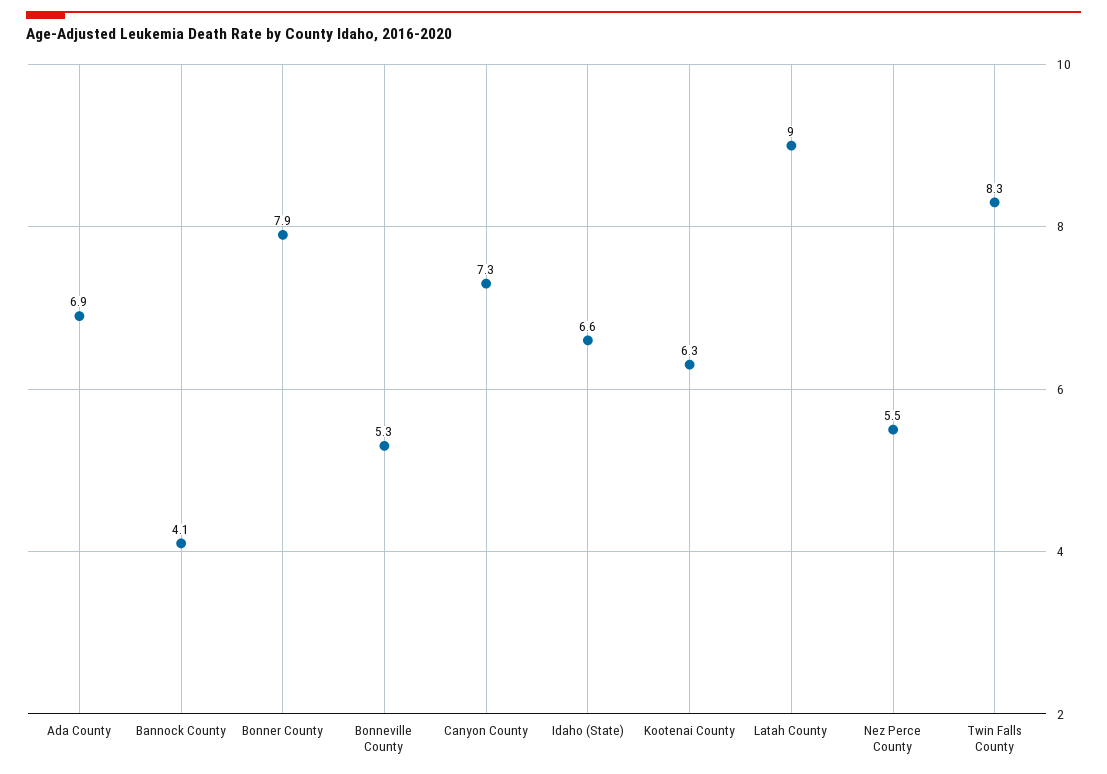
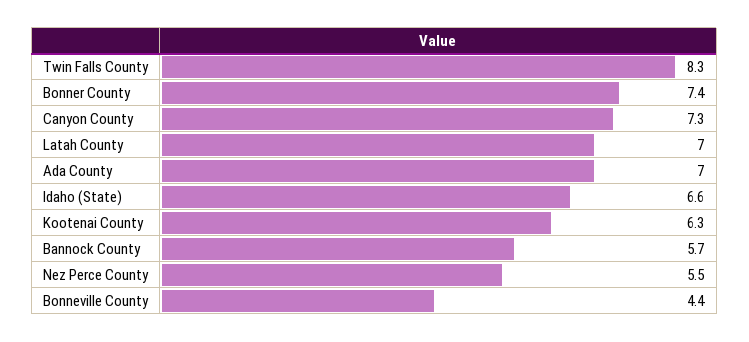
  {
-   "Ada County": 6.9,
+   "Ada County": 7,
-   "Bannock County": 4.1,
+   "Bannock County": 5.7,
-   "Bonner County": 7.9,
+   "Bonner County": 7.4,
-   "Bonneville County": 5.3,
+   "Bonneville County": 4.4,
    "Canyon County": 7.3,
    "Idaho (State)": 6.6,
    "Kootenai County": 6.3,
-   "Latah County": 9,
+   "Latah County": 7,
    "Nez Perce County": 5.5,
    "Twin Falls County": 8.3
  }

